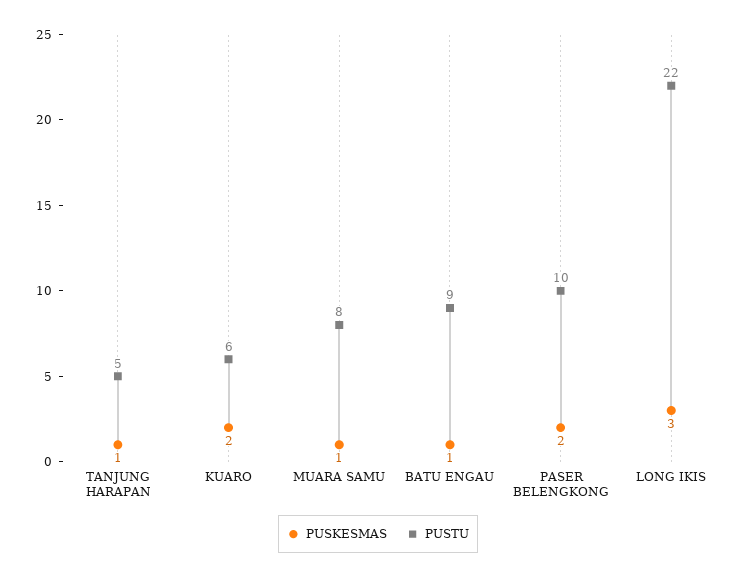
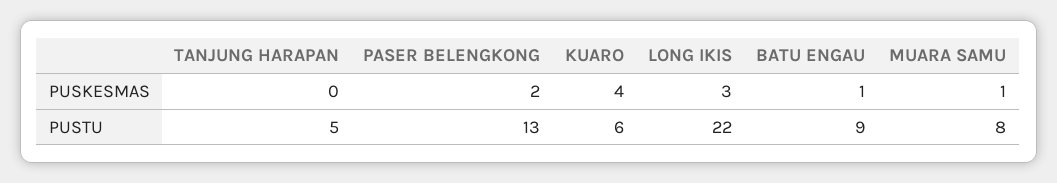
  {
    "PUSKESMAS": {
-     "TANJUNG HARAPAN": 1,
+     "TANJUNG HARAPAN": 0,
-     "KUARO": 2,
+     "KUARO": 4,
      "MUARA SAMU": 1,
      "BATU ENGAU": 1,
      "PASER BELENGKONG": 2,
      "LONG IKIS": 3
    },
    "PUSTU": {
      "TANJUNG HARAPAN": 5,
      "KUARO": 6,
      "MUARA SAMU": 8,
      "BATU ENGAU": 9,
-     "PASER BELENGKONG": 10,
+     "PASER BELENGKONG": 13,
      "LONG IKIS": 22
    }
  }

